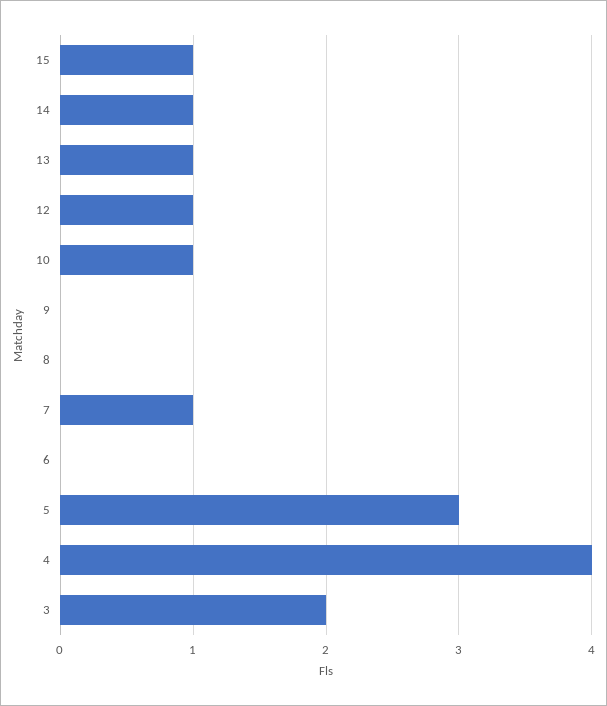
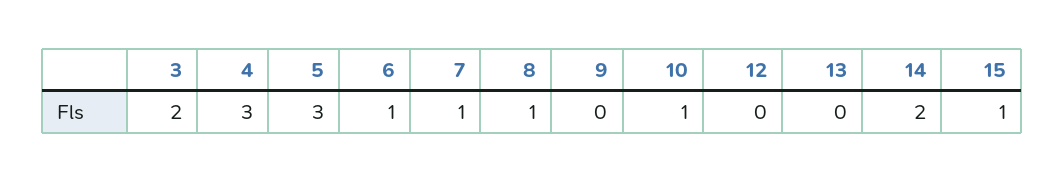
  {
    "15": 1,
-   "14": 1,
+   "14": 2,
-   "13": 1,
+   "13": 0,
-   "12": 1,
+   "12": 0,
    "10": 1,
    "9": 0,
-   "8": 0,
+   "8": 1,
    "7": 1,
-   "6": 0,
+   "6": 1,
    "5": 3,
-   "4": 4,
+   "4": 3,
    "3": 2
  }

